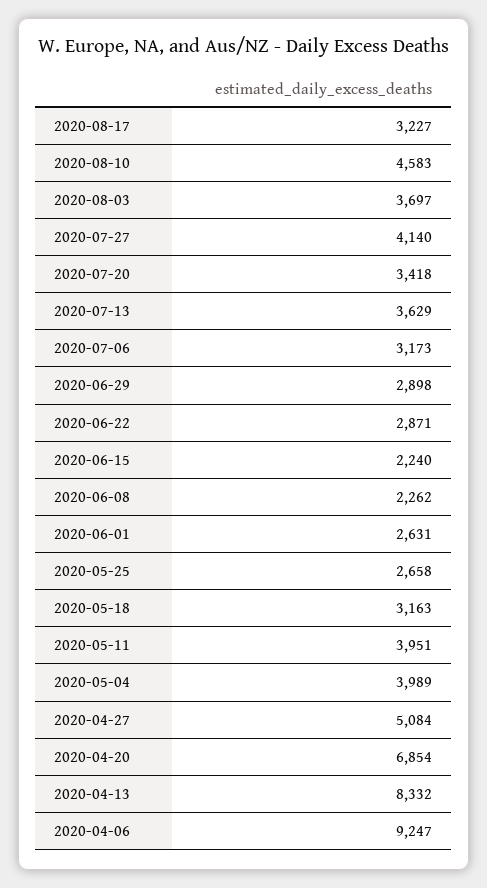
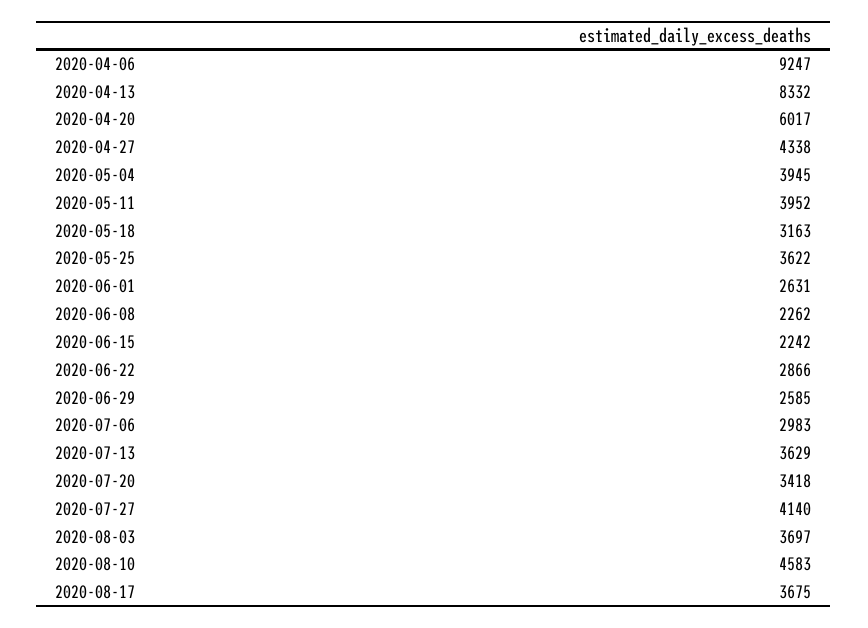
  {
-   "2020-08-17": 3227,
+   "2020-08-17": 3675,
    "2020-08-10": 4583,
    "2020-08-03": 3697,
    "2020-07-27": 4140,
    "2020-07-20": 3418,
    "2020-07-13": 3629,
-   "2020-07-06": 3173,
+   "2020-07-06": 2983,
-   "2020-06-29": 2898,
+   "2020-06-29": 2585,
-   "2020-06-22": 2871,
+   "2020-06-22": 2866,
-   "2020-06-15": 2240,
+   "2020-06-15": 2242,
    "2020-06-08": 2262,
    "2020-06-01": 2631,
-   "2020-05-25": 2658,
+   "2020-05-25": 3622,
    "2020-05-18": 3163,
-   "2020-05-11": 3951,
+   "2020-05-11": 3952,
-   "2020-05-04": 3989,
+   "2020-05-04": 3945,
-   "2020-04-27": 5084,
+   "2020-04-27": 4338,
-   "2020-04-20": 6854,
+   "2020-04-20": 6017,
    "2020-04-13": 8332,
    "2020-04-06": 9247
  }

